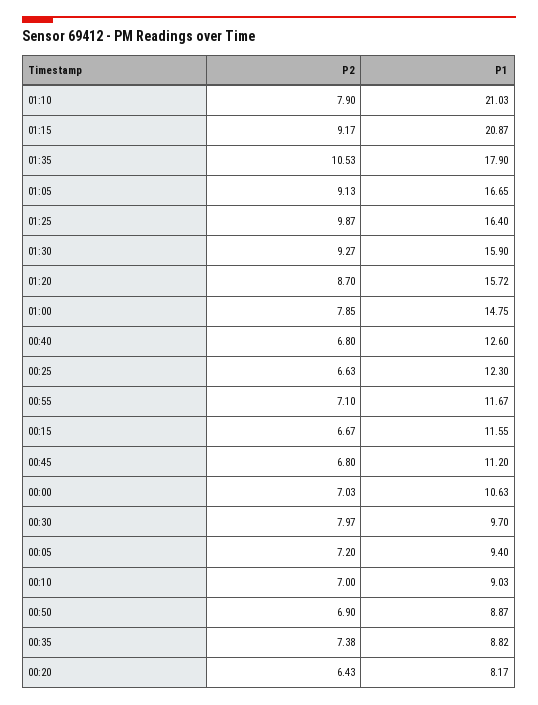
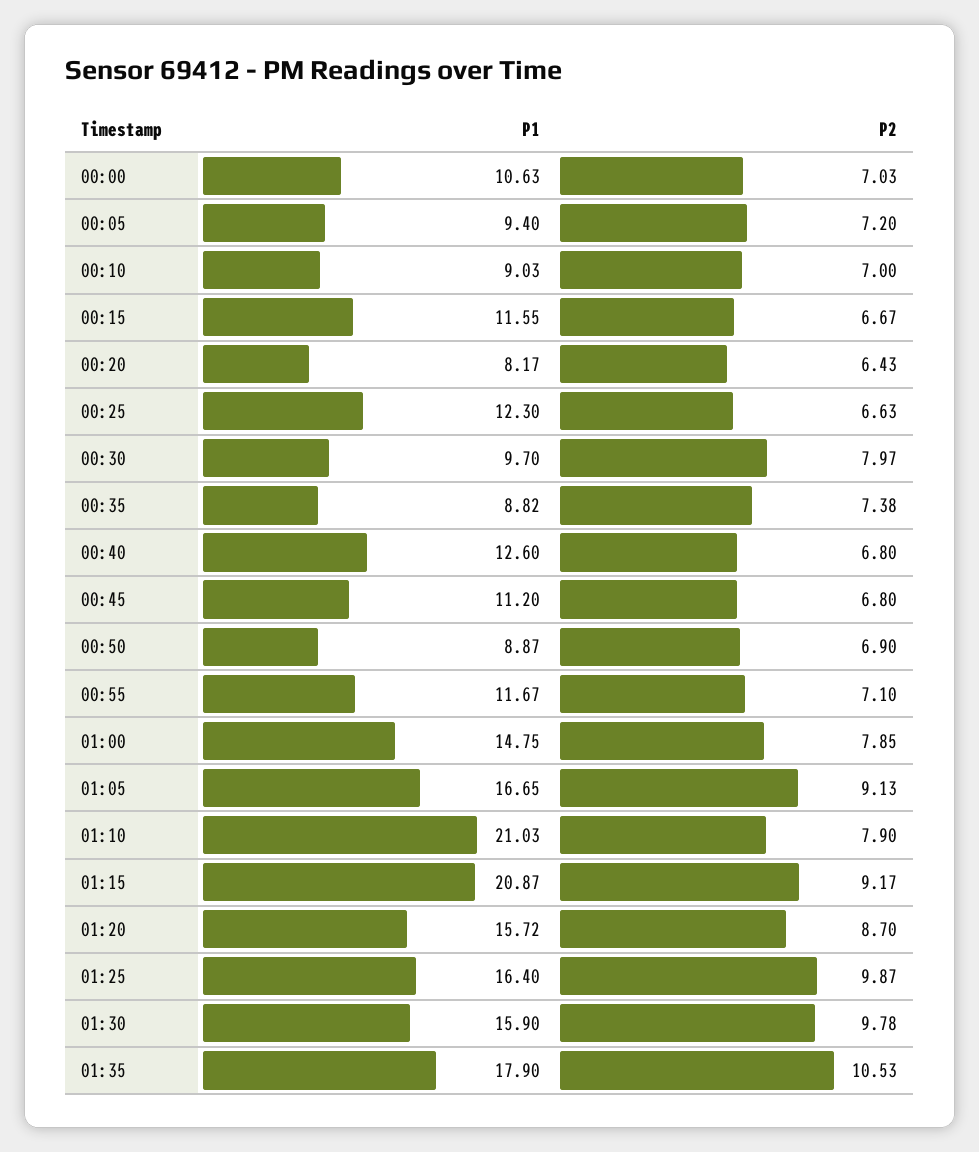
  {
    "P2": {
      "01:10": 7.9,
      "01:15": 9.17,
      "01:35": 10.53,
      "01:05": 9.13,
      "01:25": 9.87,
-     "01:30": 9.27,
+     "01:30": 9.78,
      "01:20": 8.7,
      "01:00": 7.85,
      "00:40": 6.8,
      "00:25": 6.63,
      "00:55": 7.1,
      "00:15": 6.67,
      "00:45": 6.8,
      "00:00": 7.03,
      "00:30": 7.97,
      "00:05": 7.2,
      "00:10": 7,
      "00:50": 6.9,
      "00:35": 7.38,
      "00:20": 6.43
    },
    "P1": {
      "01:10": 21.03,
      "01:15": 20.87,
      "01:35": 17.9,
      "01:05": 16.65,
      "01:25": 16.4,
      "01:30": 15.9,
      "01:20": 15.72,
      "01:00": 14.75,
      "00:40": 12.6,
      "00:25": 12.3,
      "00:55": 11.67,
      "00:15": 11.55,
      "00:45": 11.2,
      "00:00": 10.63,
      "00:30": 9.7,
      "00:05": 9.4,
      "00:10": 9.03,
      "00:50": 8.87,
      "00:35": 8.82,
      "00:20": 8.17
    }
  }

